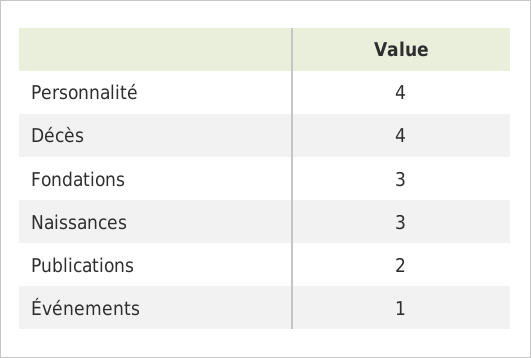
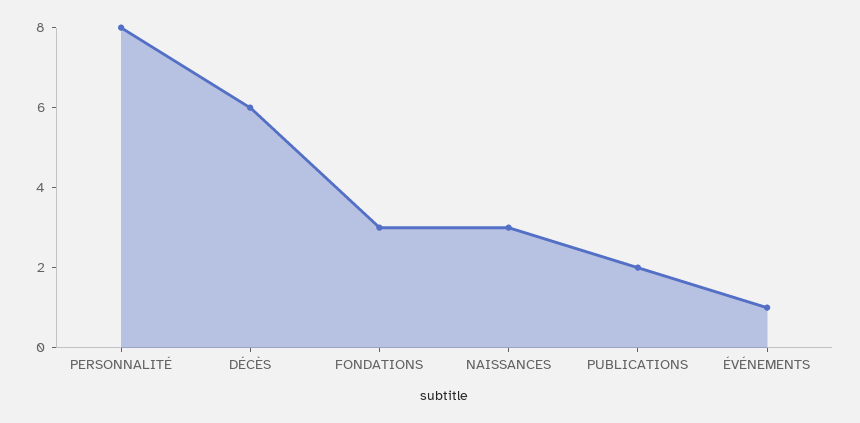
  {
-   "Personnalité": 4,
+   "Personnalité": 8,
-   "Décès": 4,
+   "Décès": 6,
    "Fondations": 3,
    "Naissances": 3,
    "Publications": 2,
    "Événements": 1
  }

